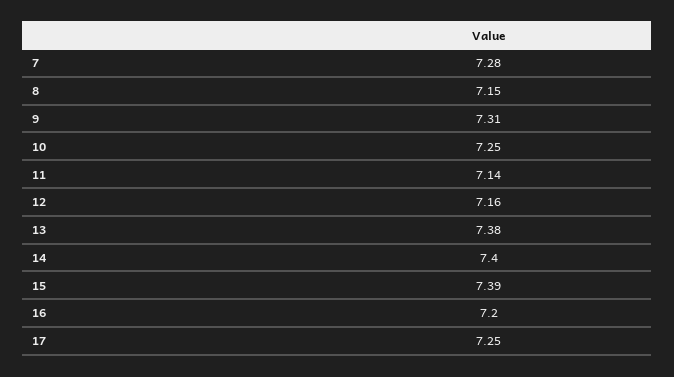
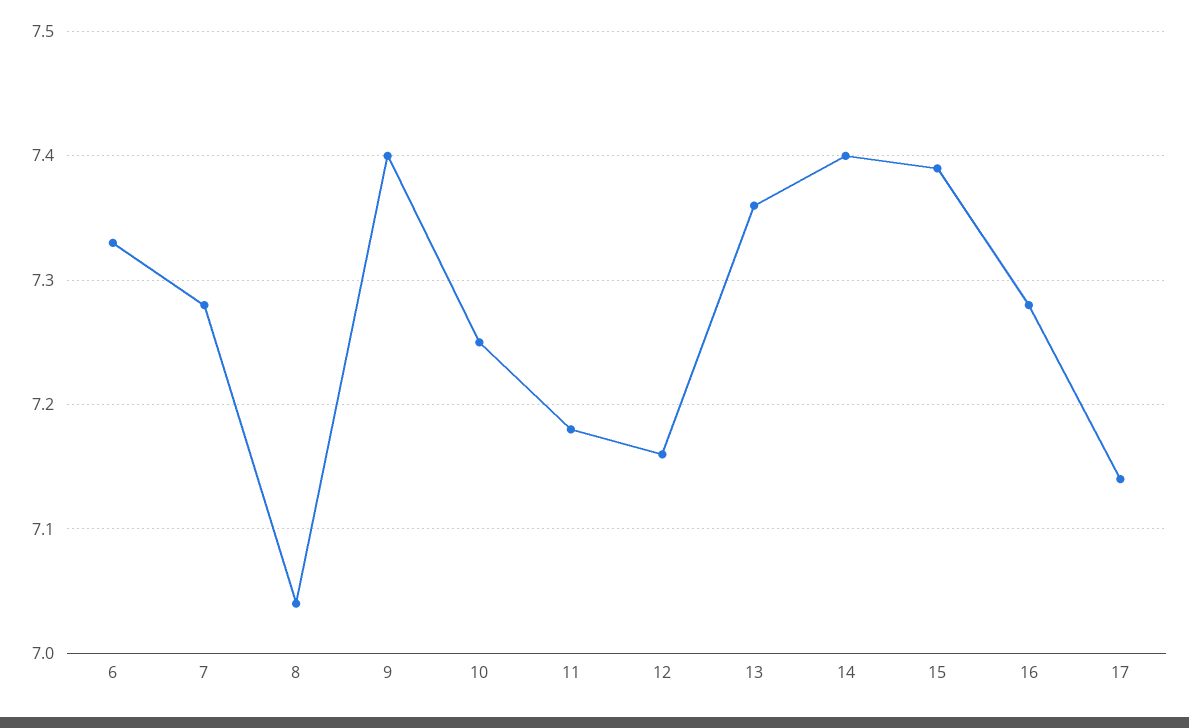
  {
    "7": 7.28,
-   "8": 7.15,
+   "8": 7.04,
-   "9": 7.31,
+   "9": 7.4,
    "10": 7.25,
-   "11": 7.14,
+   "11": 7.18,
    "12": 7.16,
-   "13": 7.38,
+   "13": 7.36,
    "14": 7.4,
    "15": 7.39,
-   "16": 7.2,
+   "16": 7.28,
-   "17": 7.25
+   "17": 7.14,
+   "6": 7.33
  }

